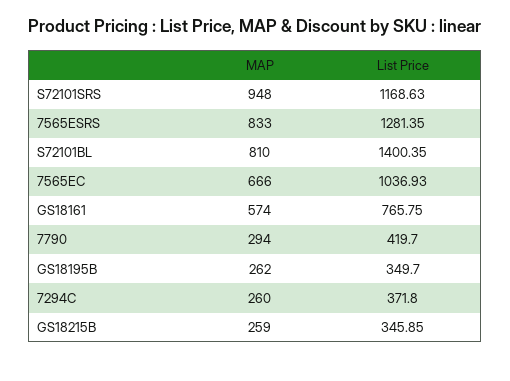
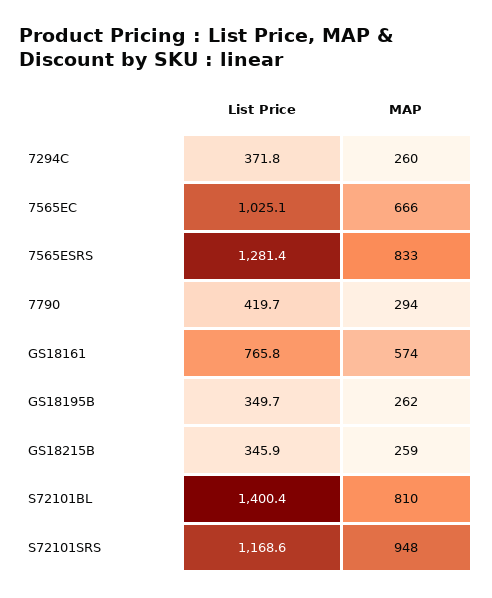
  {
    "MAP": {
      "S72101SRS": 948,
      "7565ESRS": 833,
      "S72101BL": 810,
      "7565EC": 666,
      "GS18161": 574,
      "7790": 294,
      "GS18195B": 262,
      "7294C": 260,
      "GS18215B": 259
    },
    "List Price": {
      "S72101SRS": 1168.63,
      "7565ESRS": 1281.35,
      "S72101BL": 1400.35,
-     "7565EC": 1036.93,
+     "7565EC": 1025.1,
      "GS18161": 765.75,
      "7790": 419.7,
      "GS18195B": 349.7,
      "7294C": 371.8,
      "GS18215B": 345.85
    }
  }

